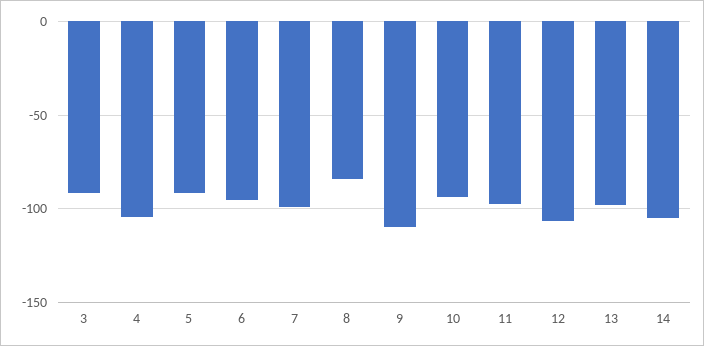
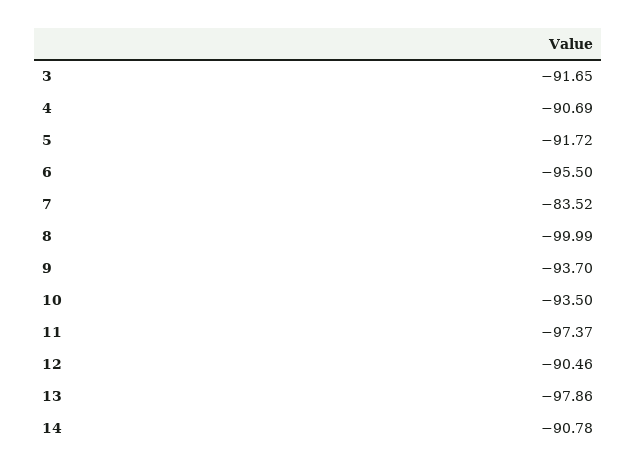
  {
    "3": -91.65,
-   "4": -105,
+   "4": -90.69,
    "5": -91.72,
    "6": -95.5,
-   "7": -100,
+   "7": -83.52,
-   "8": -85,
+   "8": -99.99,
-   "9": -110,
+   "9": -93.7,
    "10": -93.5,
    "11": -97.37,
-   "12": -105,
+   "12": -90.46,
    "13": -97.86,
-   "14": -105
+   "14": -90.78
  }

